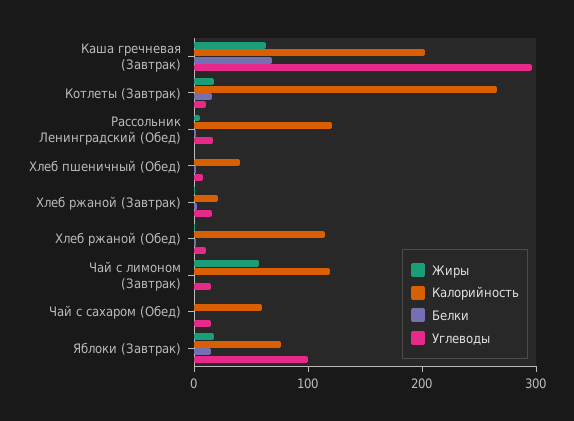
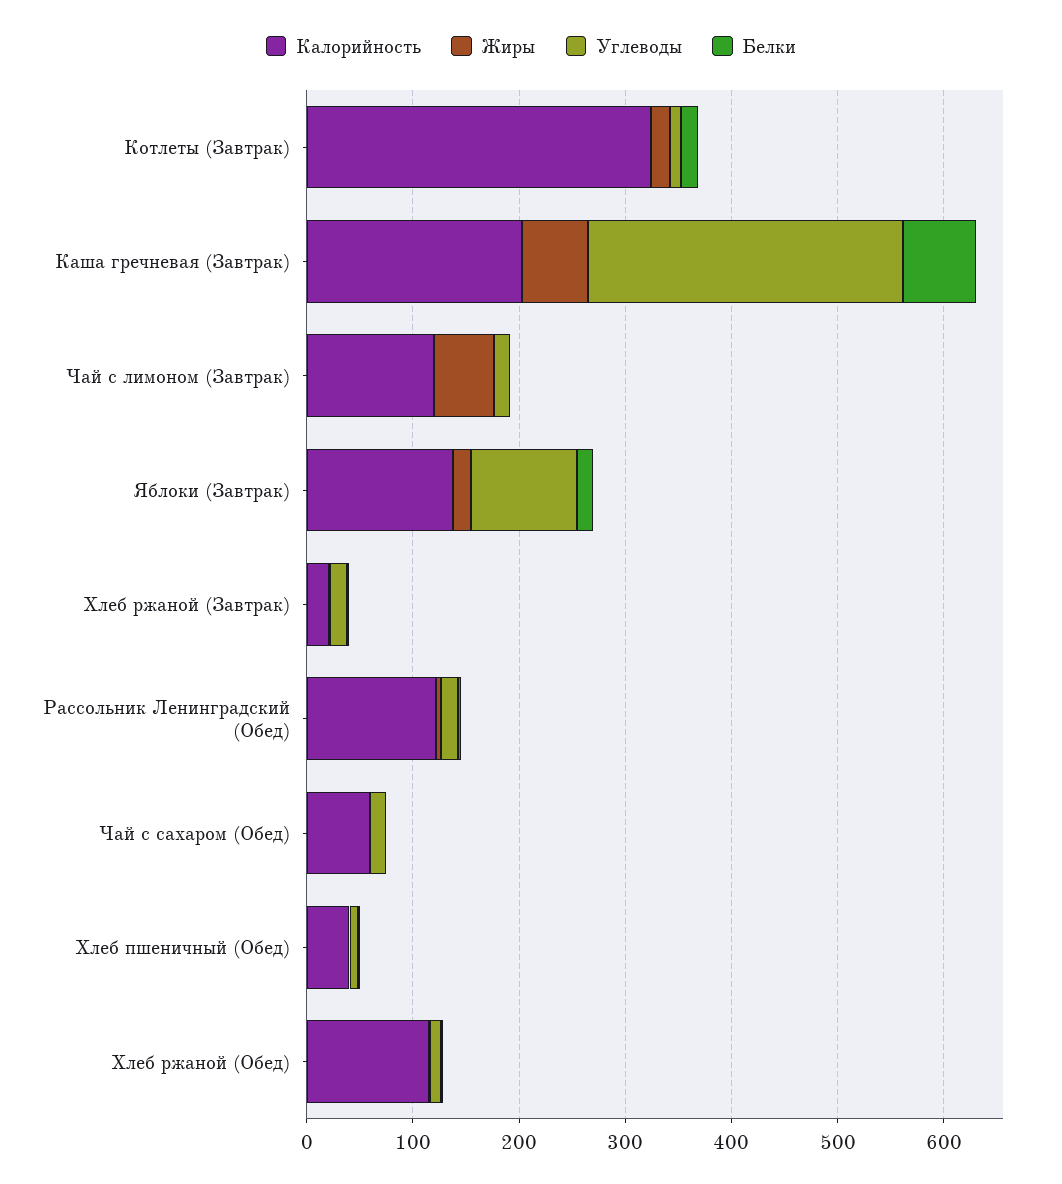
  {
    "Жиры": {
      "Каша гречневая (Завтрак)": 60,
      "Котлеты (Завтрак)": 20,
      "Рассольник Ленинградский (Обед)": 0,
      "Хлеб пшеничный (Обед)": 0,
      "Хлеб ржаной (Завтрак)": 0,
      "Хлеб ржаной (Обед)": 0,
      "Чай с лимоном (Завтрак)": 60,
      "Чай с сахаром (Обед)": 0,
      "Яблоки (Завтрак)": 20
    },
    "Калорийность": {
      "Каша гречневая (Завтрак)": 200,
-     "Котлеты (Завтрак)": 260,
+     "Котлеты (Завтрак)": 320,
      "Рассольник Ленинградский (Обед)": 120,
      "Хлеб пшеничный (Обед)": 40,
      "Хлеб ржаной (Завтрак)": 20,
      "Хлеб ржаной (Обед)": 120,
      "Чай с лимоном (Завтрак)": 120,
      "Чай с сахаром (Обед)": 60,
-     "Яблоки (Завтрак)": 80
+     "Яблоки (Завтрак)": 140
    },
    "Белки": {
      "Каша гречневая (Завтрак)": 60,
      "Котлеты (Завтрак)": 20,
      "Рассольник Ленинградский (Обед)": 0,
      "Хлеб пшеничный (Обед)": 0,
      "Хлеб ржаной (Завтрак)": 0,
      "Хлеб ржаной (Обед)": 0,
      "Чай с лимоном (Завтрак)": 0,
      "Чай с сахаром (Обед)": 0,
      "Яблоки (Завтрак)": 20
    },
    "Углеводы": {
      "Каша гречневая (Завтрак)": 300,
      "Котлеты (Завтрак)": 20,
      "Рассольник Ленинградский (Обед)": 20,
      "Хлеб пшеничный (Обед)": 0,
      "Хлеб ржаной (Завтрак)": 20,
      "Хлеб ржаной (Обед)": 20,
      "Чай с лимоном (Завтрак)": 20,
      "Чай с сахаром (Обед)": 20,
      "Яблоки (Завтрак)": 100
    }
  }

